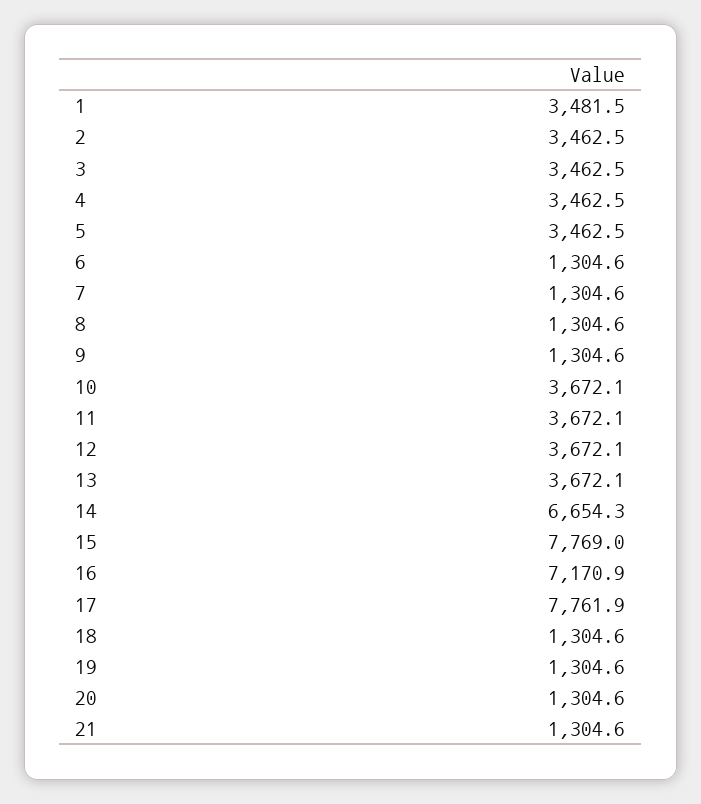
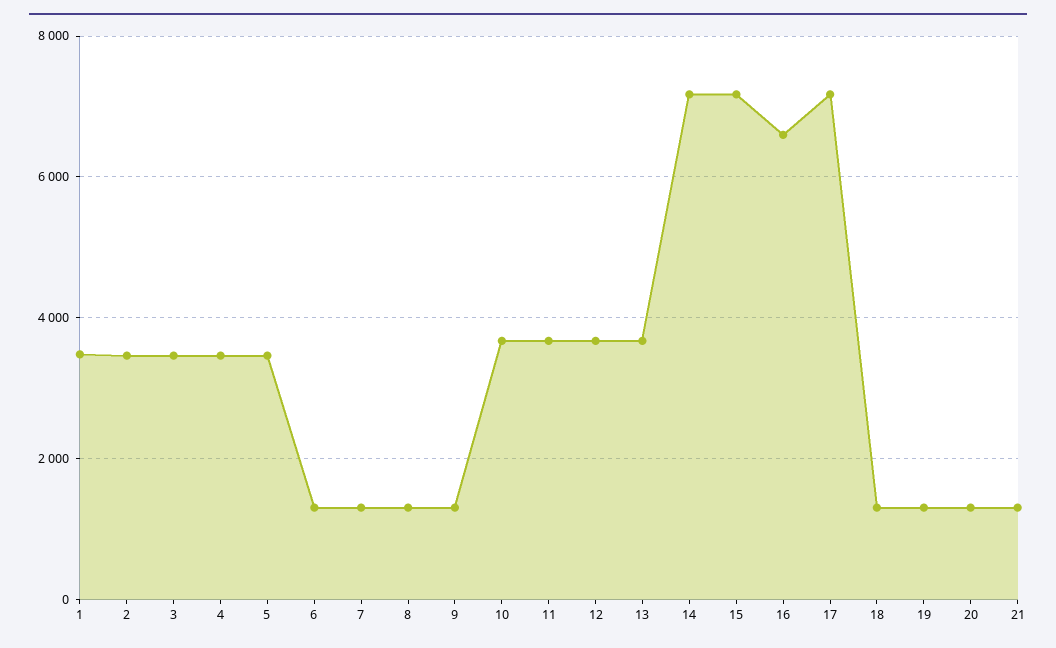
  {
    "1": 3481.5,
    "2": 3462.5,
    "3": 3462.5,
    "4": 3462.5,
    "5": 3462.5,
    "6": 1304.6,
    "7": 1304.6,
    "8": 1304.6,
    "9": 1304.6,
    "10": 3672.1,
    "11": 3672.1,
    "12": 3672.1,
    "13": 3672.1,
-   "14": 6654.3,
+   "14": 7200,
-   "15": 7769,
+   "15": 7200,
-   "16": 7170.9,
+   "16": 6600,
-   "17": 7761.9,
+   "17": 7200,
    "18": 1304.6,
    "19": 1304.6,
    "20": 1304.6,
    "21": 1304.6
  }

